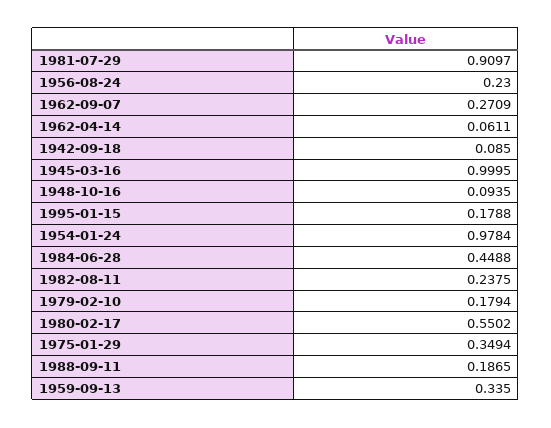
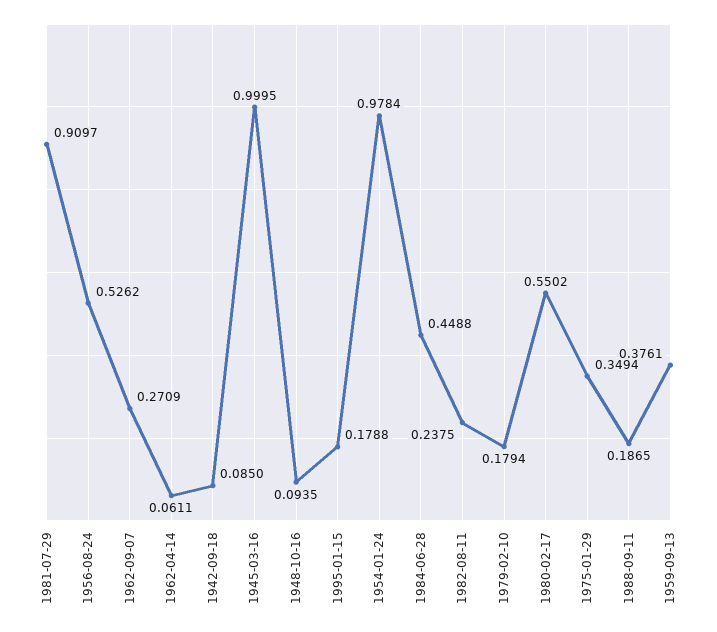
  {
    "1981-07-29": 0.9097,
-   "1956-08-24": 0.23,
+   "1956-08-24": 0.5262,
    "1962-09-07": 0.2709,
    "1962-04-14": 0.0611,
    "1942-09-18": 0.085,
    "1945-03-16": 0.9995,
    "1948-10-16": 0.0935,
    "1995-01-15": 0.1788,
    "1954-01-24": 0.9784,
    "1984-06-28": 0.4488,
    "1982-08-11": 0.2375,
    "1979-02-10": 0.1794,
    "1980-02-17": 0.5502,
    "1975-01-29": 0.3494,
    "1988-09-11": 0.1865,
-   "1959-09-13": 0.335
+   "1959-09-13": 0.3761
  }

